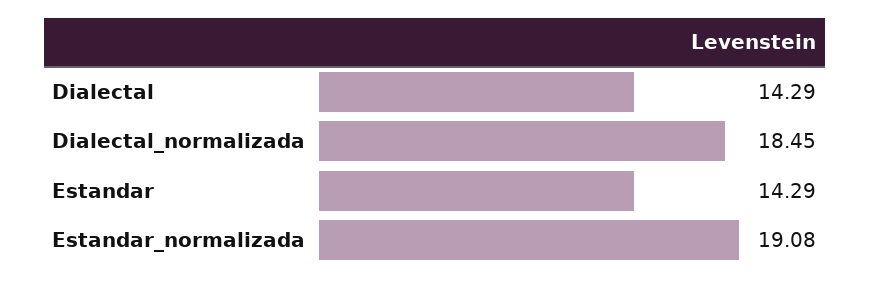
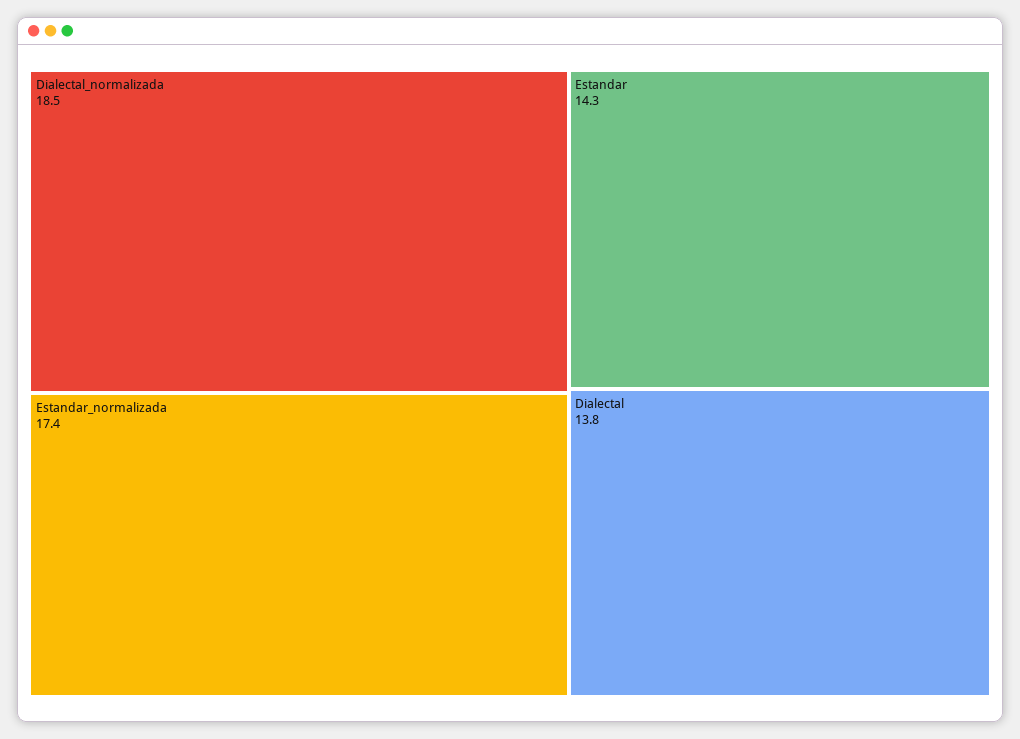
  {
-   "Dialectal": 14.29,
+   "Dialectal": 13.8,
    "Dialectal_normalizada": 18.45,
    "Estandar": 14.29,
-   "Estandar_normalizada": 19.08
+   "Estandar_normalizada": 17.4
  }

